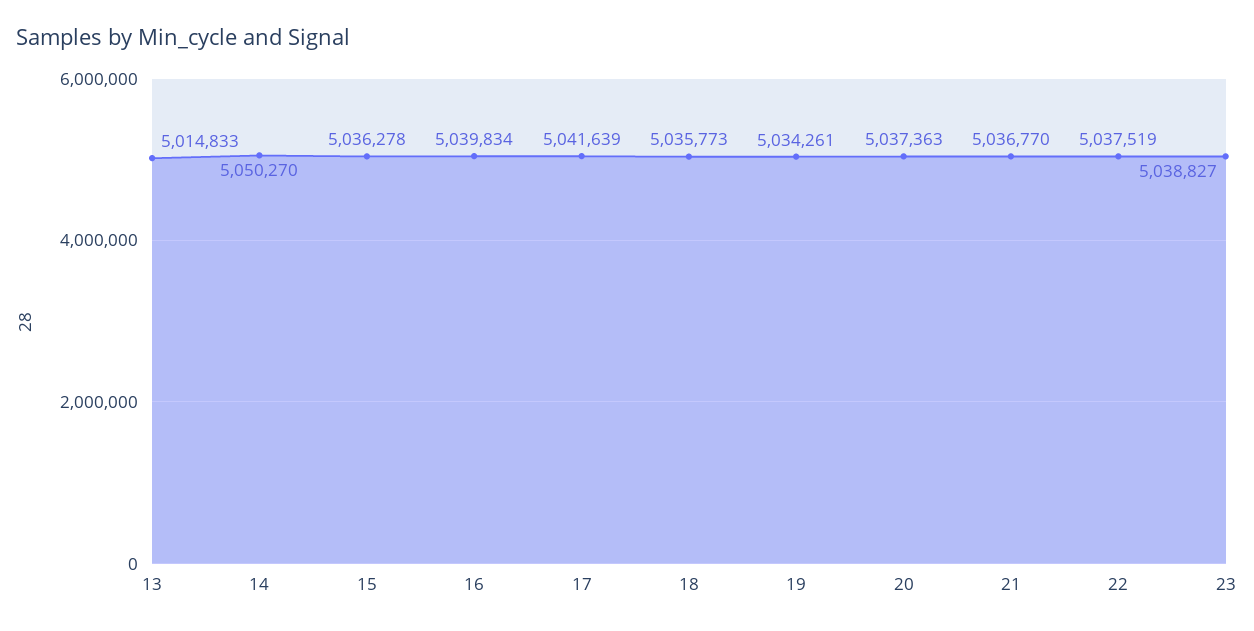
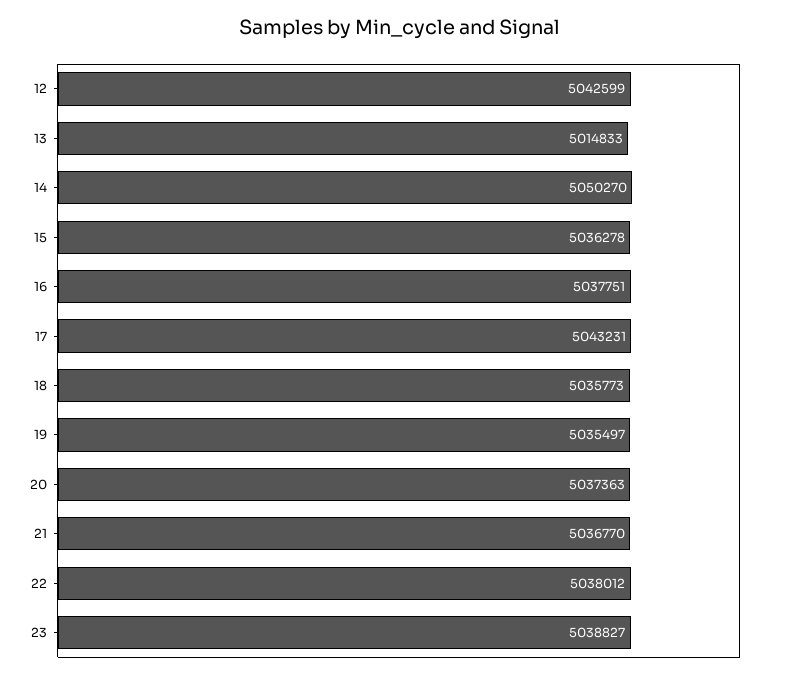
  {
    "13": 5014833,
    "14": 5050270,
    "15": 5036278,
-   "16": 5039834,
+   "16": 5037751,
-   "17": 5041639,
+   "17": 5043231,
    "18": 5035773,
-   "19": 5034261,
+   "19": 5035497,
    "20": 5037363,
    "21": 5036770,
-   "22": 5037519,
+   "22": 5038012,
-   "23": 5038827
+   "23": 5038827,
+   "12": 5042599
  }

